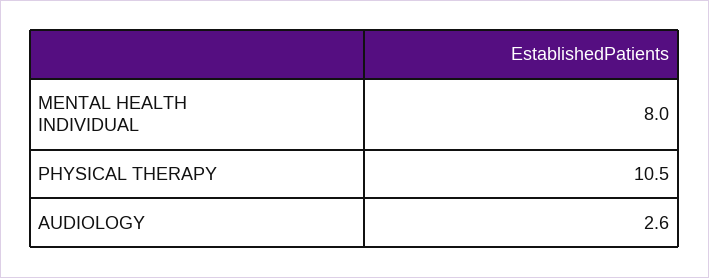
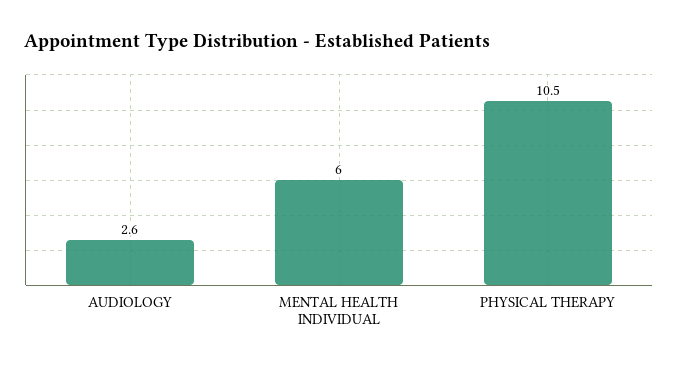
  {
-   "MENTAL HEALTH INDIVIDUAL": 8,
+   "MENTAL HEALTH INDIVIDUAL": 6,
    "PHYSICAL THERAPY": 10.5,
    "AUDIOLOGY": 2.6
  }

